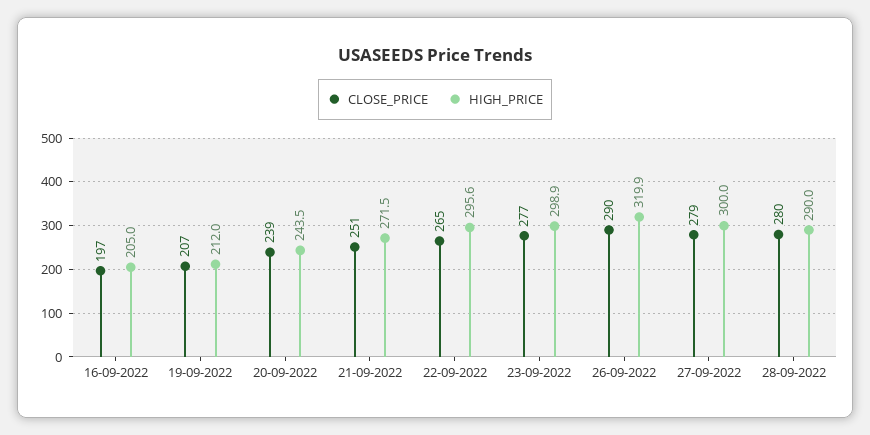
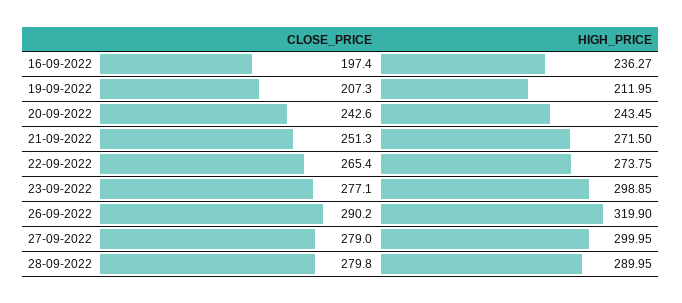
  {
    "CLOSE_PRICE": {
      "16-09-2022": 197.4,
      "19-09-2022": 207.3,
-     "20-09-2022": 239,
+     "20-09-2022": 242.6,
      "21-09-2022": 251.3,
      "22-09-2022": 265.4,
      "23-09-2022": 277.1,
      "26-09-2022": 290.2,
      "27-09-2022": 279,
      "28-09-2022": 279.8
    },
    "HIGH_PRICE": {
-     "16-09-2022": 205,
+     "16-09-2022": 236.27,
      "19-09-2022": 211.95,
      "20-09-2022": 243.45,
      "21-09-2022": 271.5,
-     "22-09-2022": 295.6,
+     "22-09-2022": 273.75,
      "23-09-2022": 298.85,
      "26-09-2022": 319.9,
      "27-09-2022": 299.95,
      "28-09-2022": 289.95
    }
  }

